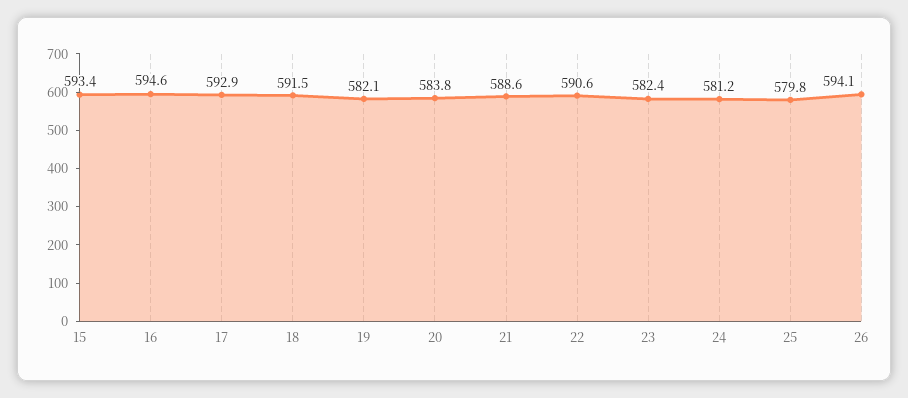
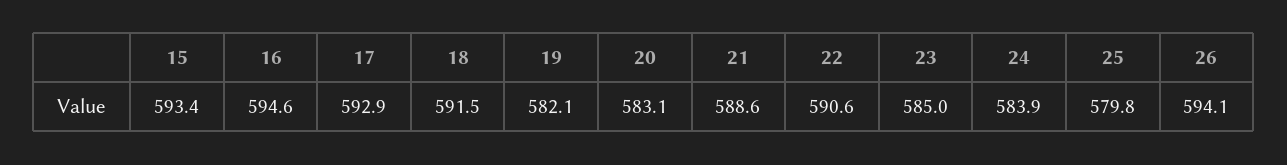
  {
    "15": 593.4,
    "16": 594.6,
    "17": 592.9,
    "18": 591.5,
    "19": 582.1,
-   "20": 583.8,
+   "20": 583.1,
    "21": 588.6,
    "22": 590.6,
-   "23": 582.4,
+   "23": 585,
-   "24": 581.2,
+   "24": 583.9,
    "25": 579.8,
    "26": 594.1
  }

